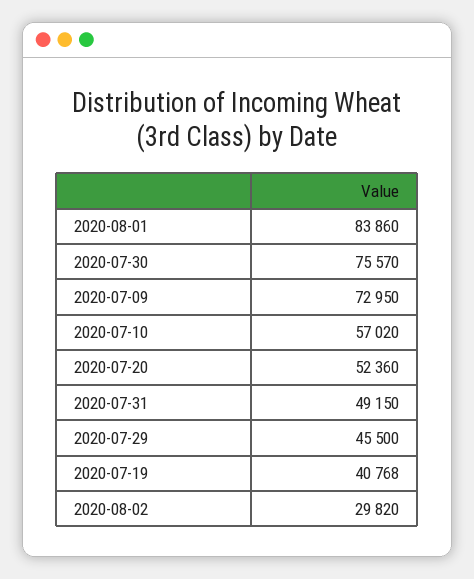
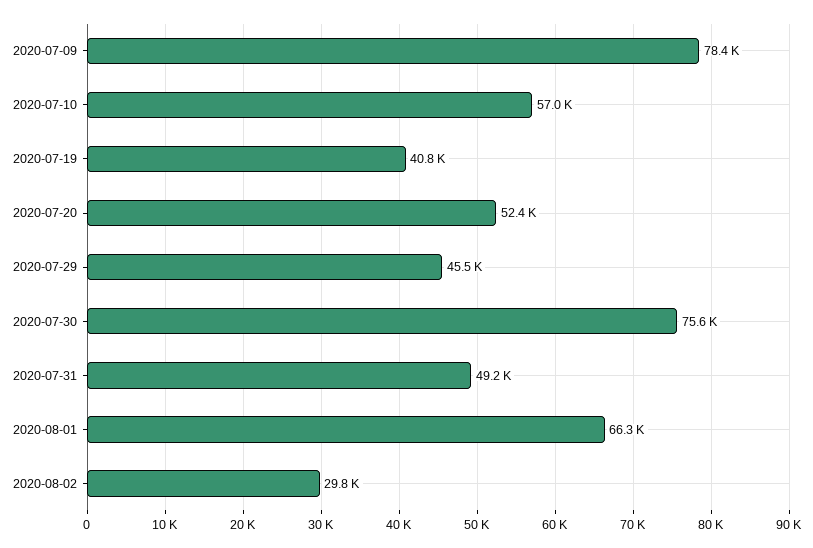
  {
-   "2020-08-01": 83860,
+   "2020-08-01": 66300,
    "2020-07-30": 75570,
-   "2020-07-09": 72950,
+   "2020-07-09": 78400,
    "2020-07-10": 57020,
    "2020-07-20": 52360,
    "2020-07-31": 49150,
    "2020-07-29": 45500,
    "2020-07-19": 40768,
    "2020-08-02": 29820
  }

